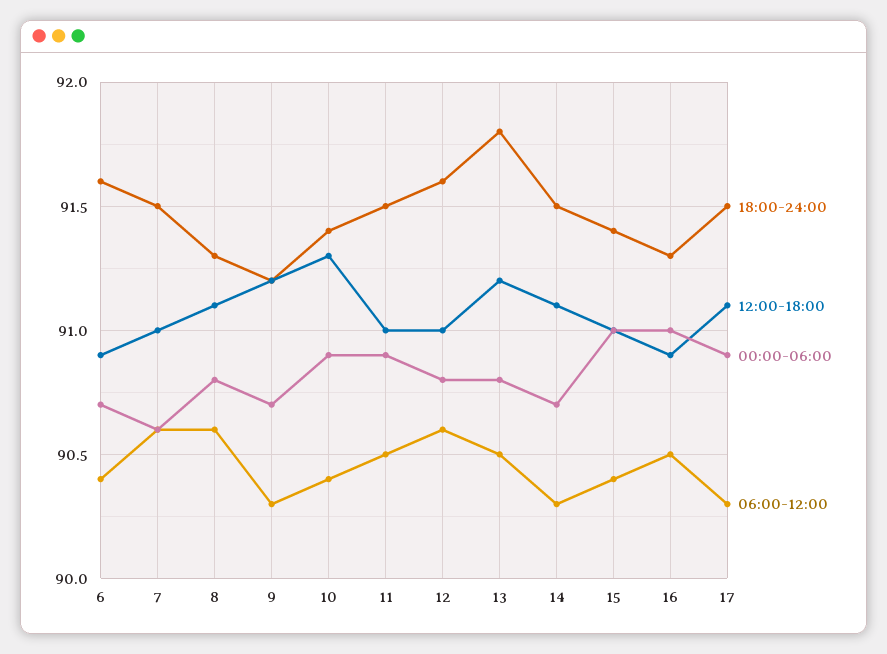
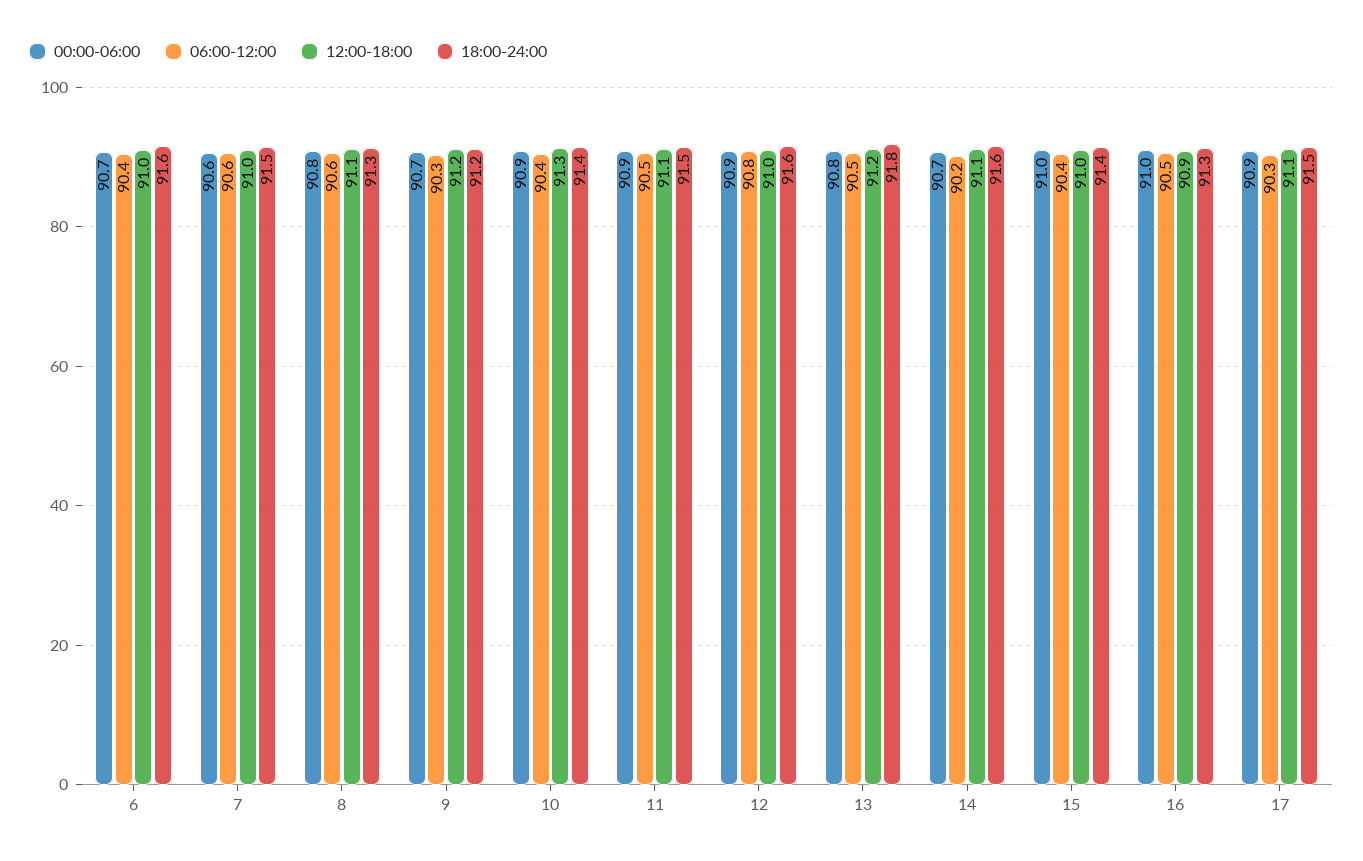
  {
    "18:00-24:00": {
      "6": 91.6,
      "7": 91.5,
      "8": 91.3,
      "9": 91.2,
      "10": 91.4,
      "11": 91.5,
      "12": 91.6,
      "13": 91.8,
-     "14": 91.5,
+     "14": 91.6,
      "15": 91.4,
      "16": 91.3,
      "17": 91.5
    },
    "12:00-18:00": {
-     "6": 90.9,
+     "6": 91,
      "7": 91,
      "8": 91.1,
      "9": 91.2,
      "10": 91.3,
-     "11": 91,
+     "11": 91.1,
      "12": 91,
      "13": 91.2,
      "14": 91.1,
      "15": 91,
      "16": 90.9,
      "17": 91.1
    },
    "00:00-06:00": {
      "6": 90.7,
      "7": 90.6,
      "8": 90.8,
      "9": 90.7,
      "10": 90.9,
      "11": 90.9,
-     "12": 90.8,
+     "12": 90.9,
      "13": 90.8,
      "14": 90.7,
      "15": 91,
      "16": 91,
      "17": 90.9
    },
    "06:00-12:00": {
      "6": 90.4,
      "7": 90.6,
      "8": 90.6,
      "9": 90.3,
      "10": 90.4,
      "11": 90.5,
-     "12": 90.6,
+     "12": 90.8,
      "13": 90.5,
-     "14": 90.3,
+     "14": 90.2,
      "15": 90.4,
      "16": 90.5,
      "17": 90.3
    }
  }

